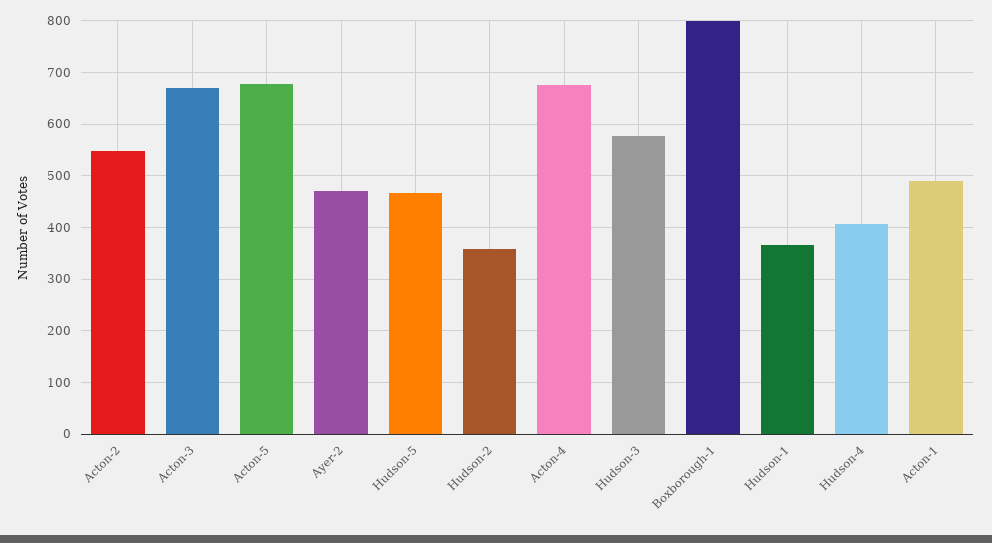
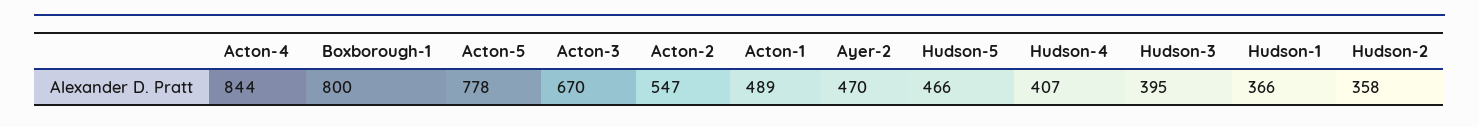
  {
    "Acton-2": 547,
    "Acton-3": 670,
-   "Acton-5": 680,
+   "Acton-5": 778,
    "Ayer-2": 470,
    "Hudson-5": 466,
    "Hudson-2": 358,
-   "Acton-4": 680,
+   "Acton-4": 844,
-   "Hudson-3": 580,
+   "Hudson-3": 395,
    "Boxborough-1": 800,
    "Hudson-1": 366,
    "Hudson-4": 407,
    "Acton-1": 489
  }

